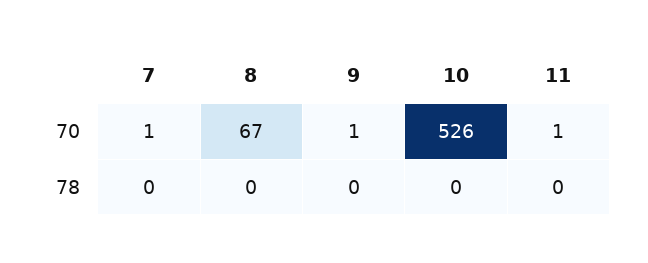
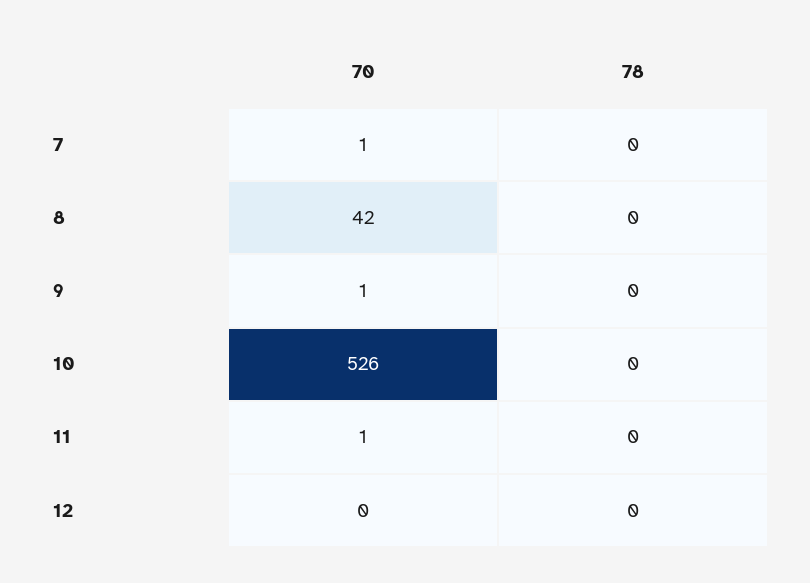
  {
    "7": {
      "70": 1,
      "78": 0
    },
    "8": {
-     "70": 67,
+     "70": 42,
      "78": 0
    },
    "9": {
      "70": 1,
      "78": 0
    },
    "10": {
      "70": 526,
      "78": 0
    },
    "11": {
      "70": 1,
      "78": 0
-   }
+   },
+   "12": {
+     "70": 0,
+     "78": 0
+   }
  }

